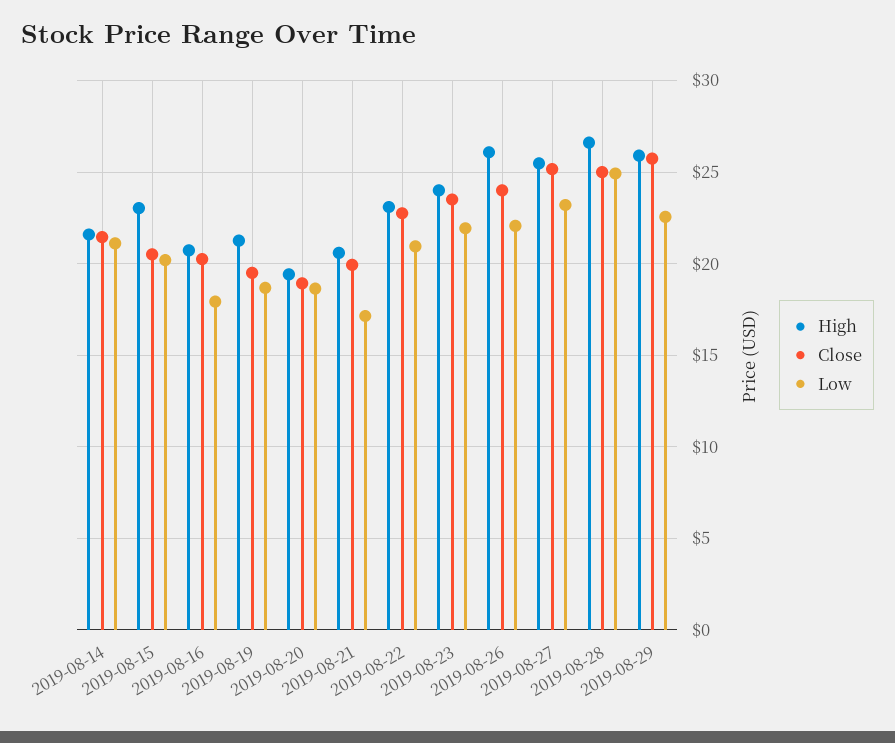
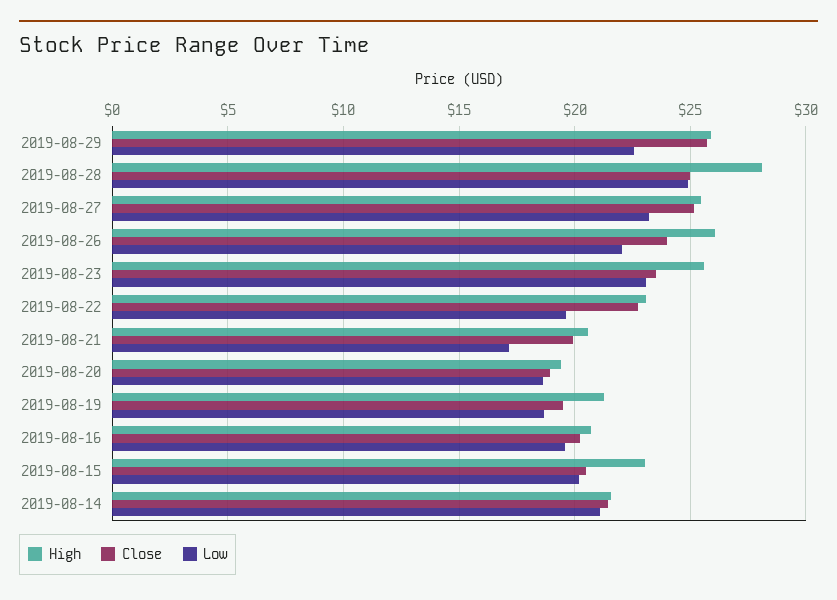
  {
    "High": {
      "2019-08-14": 21.5,
      "2019-08-15": 23,
      "2019-08-16": 20.5,
      "2019-08-19": 21.5,
      "2019-08-20": 19.5,
      "2019-08-21": 20.5,
      "2019-08-22": 23,
-     "2019-08-23": 24,
+     "2019-08-23": 25.5,
      "2019-08-26": 26,
      "2019-08-27": 25.5,
-     "2019-08-28": 26.5,
+     "2019-08-28": 28,
      "2019-08-29": 26
    },
    "Close": {
      "2019-08-14": 21.5,
      "2019-08-15": 20.5,
      "2019-08-16": 20.5,
      "2019-08-19": 19.5,
      "2019-08-20": 19,
      "2019-08-21": 20,
      "2019-08-22": 23,
      "2019-08-23": 23.5,
      "2019-08-26": 24,
      "2019-08-27": 25,
      "2019-08-28": 25,
      "2019-08-29": 25.5
    },
    "Low": {
      "2019-08-14": 21,
      "2019-08-15": 20,
-     "2019-08-16": 18,
+     "2019-08-16": 19.5,
      "2019-08-19": 18.5,
      "2019-08-20": 18.5,
      "2019-08-21": 17,
-     "2019-08-22": 21,
+     "2019-08-22": 19.5,
-     "2019-08-23": 22,
+     "2019-08-23": 23,
      "2019-08-26": 22,
      "2019-08-27": 23,
      "2019-08-28": 25,
      "2019-08-29": 22.5
    }
  }

